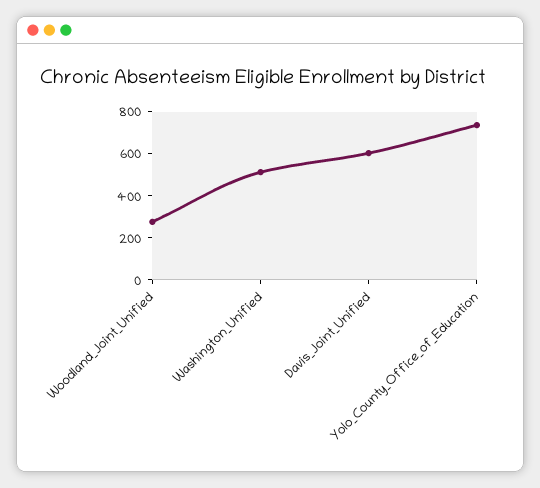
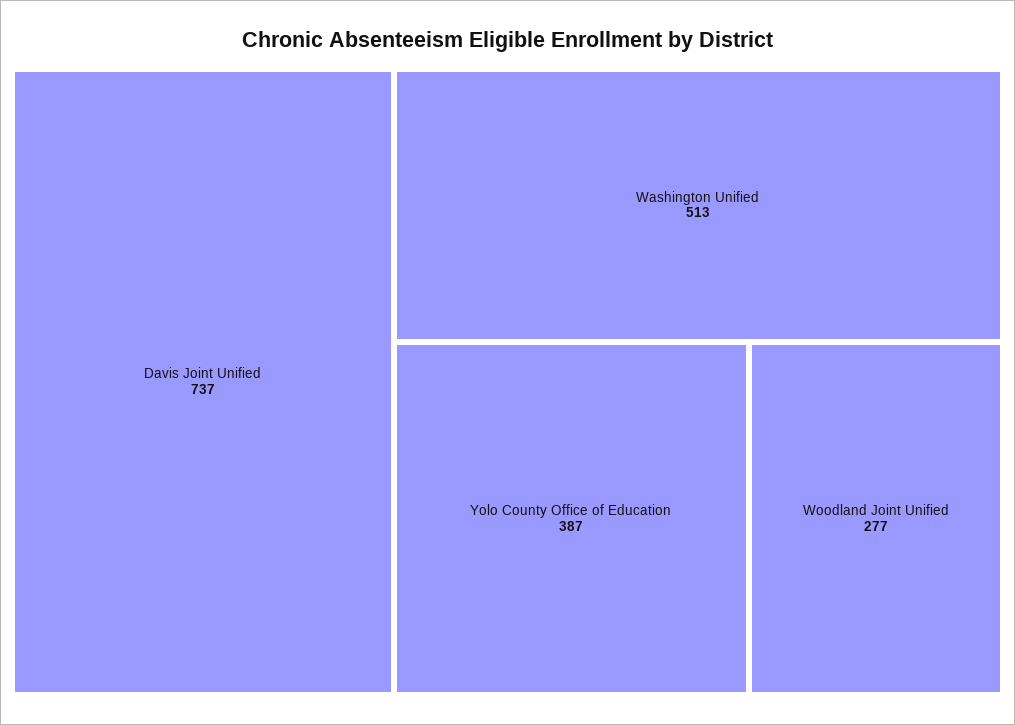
  {
    "Woodland_Joint_Unified": 277,
    "Washington_Unified": 513,
-   "Davis_Joint_Unified": 600,
+   "Davis_Joint_Unified": 737,
-   "Yolo_County_Office_of_Education": 750
+   "Yolo_County_Office_of_Education": 387
  }

